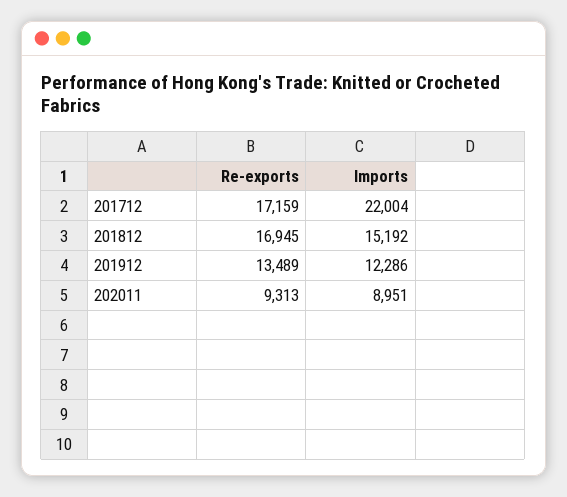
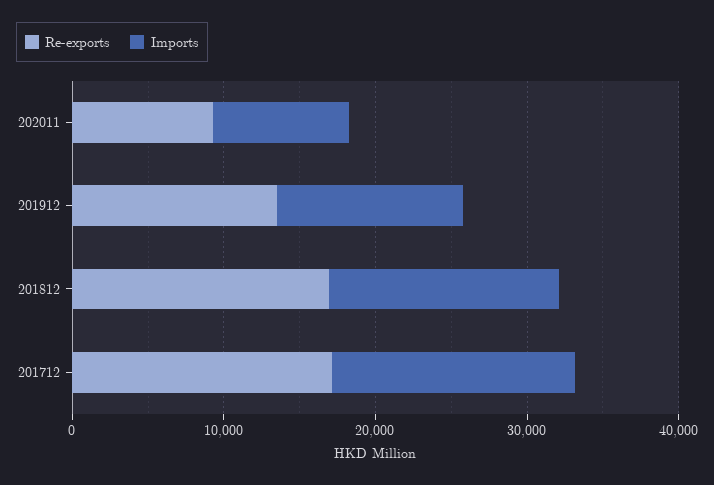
  {
    "Re-exports": {
      "201712": 17159,
      "201812": 16945,
      "201912": 13489,
      "202011": 9313
    },
    "Imports": {
-     "201712": 22004,
+     "201712": 16000,
      "201812": 15192,
      "201912": 12286,
      "202011": 8951
    }
  }

